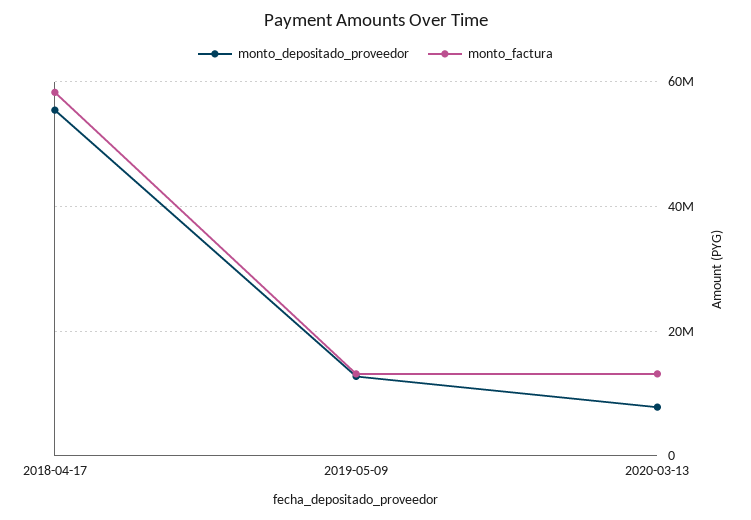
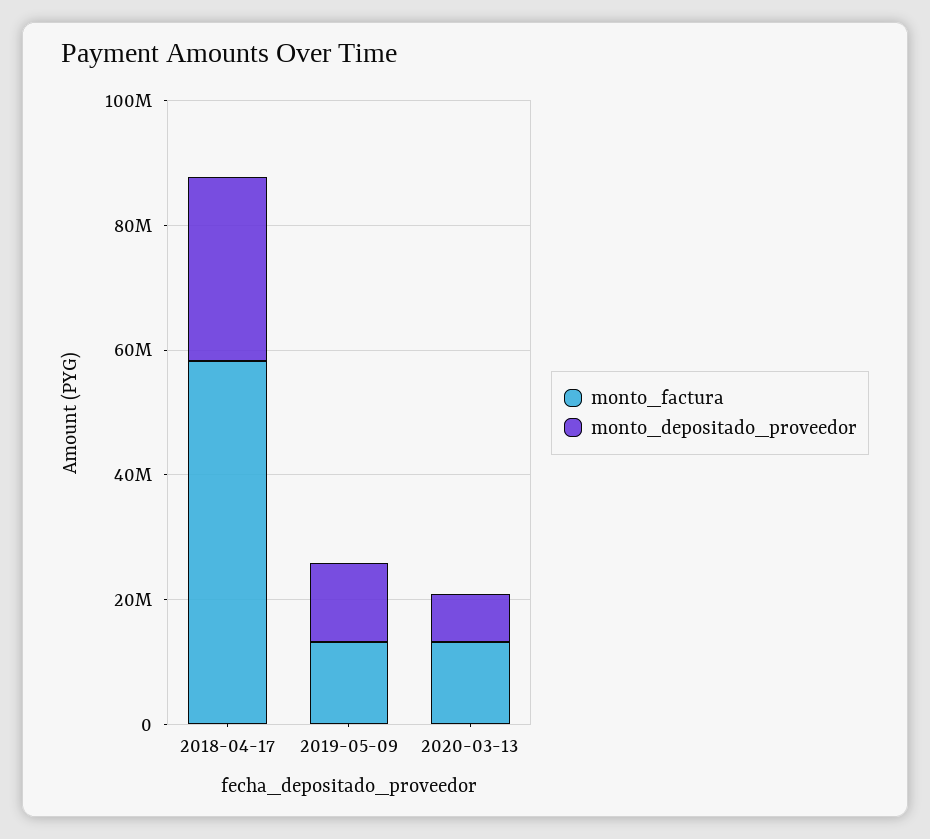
  {
    "monto_depositado_proveedor": {
-     "2018-04-17": 56000000,
+     "2018-04-17": 30000000,
      "2019-05-09": 12000000,
      "2020-03-13": 8000000
    },
    "monto_factura": {
      "2018-04-17": 58000000,
      "2019-05-09": 14000000,
      "2020-03-13": 14000000
    }
  }

